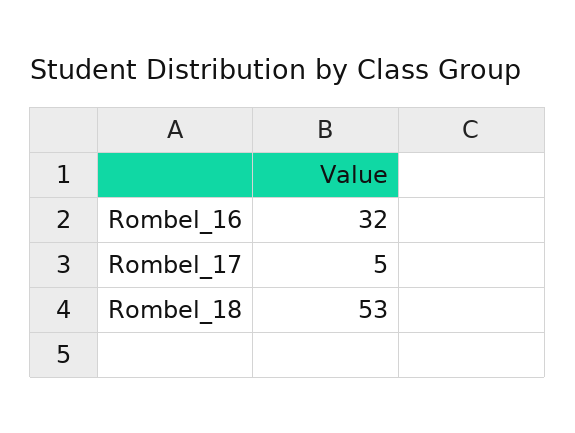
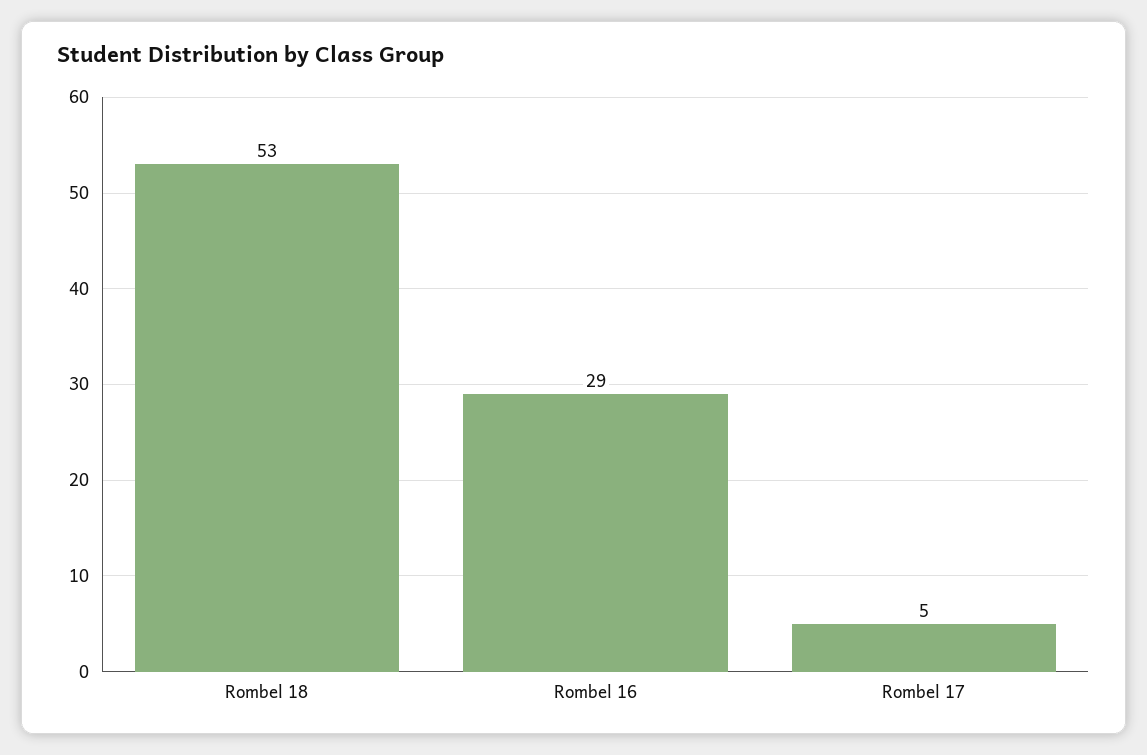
  {
-   "Rombel_16": 32,
+   "Rombel_16": 29,
    "Rombel_17": 5,
    "Rombel_18": 53
  }

